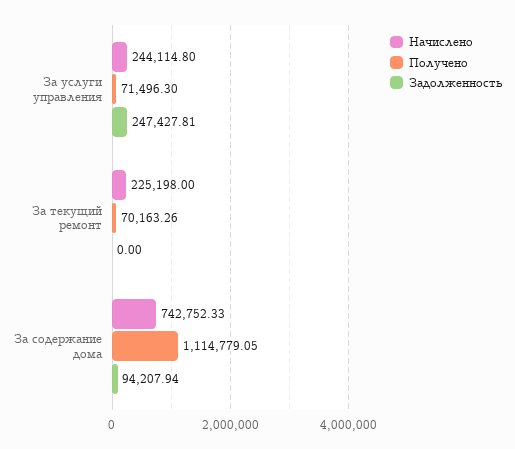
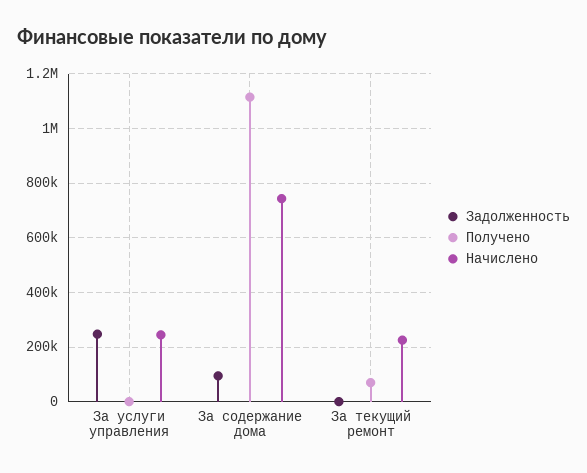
  {
    "Начислено": {
      "За услуги управления": 244114.8,
      "За текущий ремонт": 225198,
      "За содержание дома": 742752.33
    },
    "Получено": {
-     "За услуги управления": 71496.3,
+     "За услуги управления": 0,
      "За текущий ремонт": 70163.26,
      "За содержание дома": 1114779.05
    },
    "Задолженность": {
      "За услуги управления": 247427.81,
      "За текущий ремонт": 0,
      "За содержание дома": 94207.94
    }
  }

